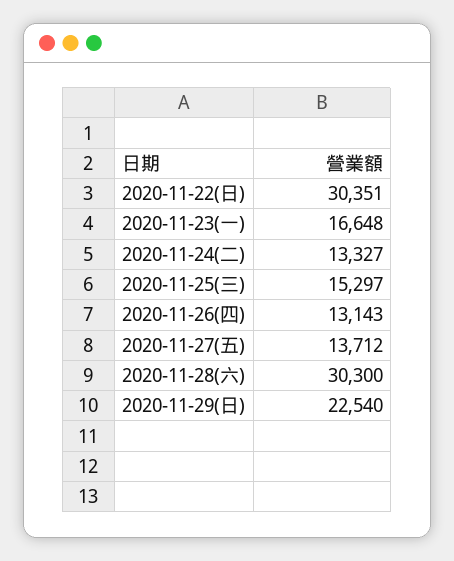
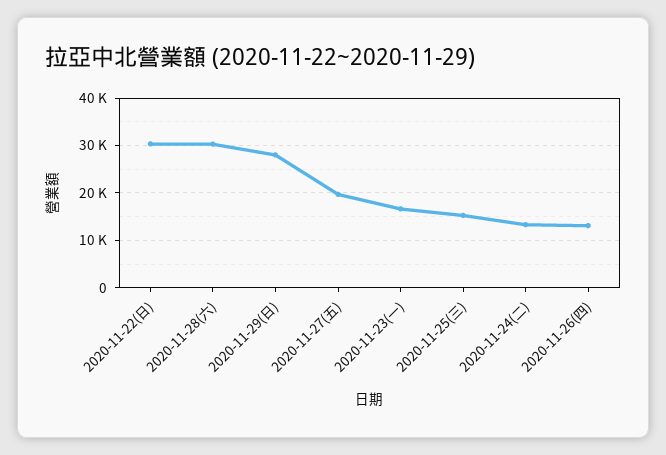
  {
    "2020-11-22(日)": 30351,
    "2020-11-23(一)": 16648,
    "2020-11-24(二)": 13327,
    "2020-11-25(三)": 15297,
    "2020-11-26(四)": 13143,
-   "2020-11-27(五)": 13712,
+   "2020-11-27(五)": 20000,
    "2020-11-28(六)": 30300,
-   "2020-11-29(日)": 22540
+   "2020-11-29(日)": 28000
  }

